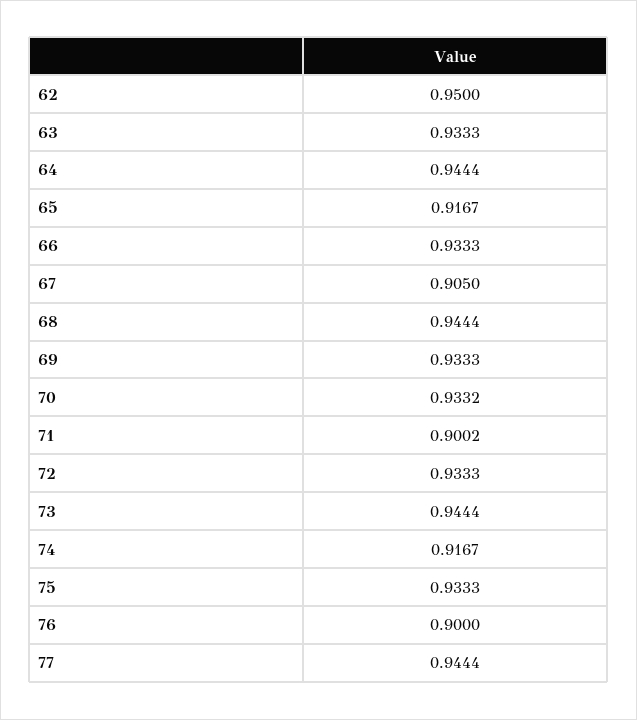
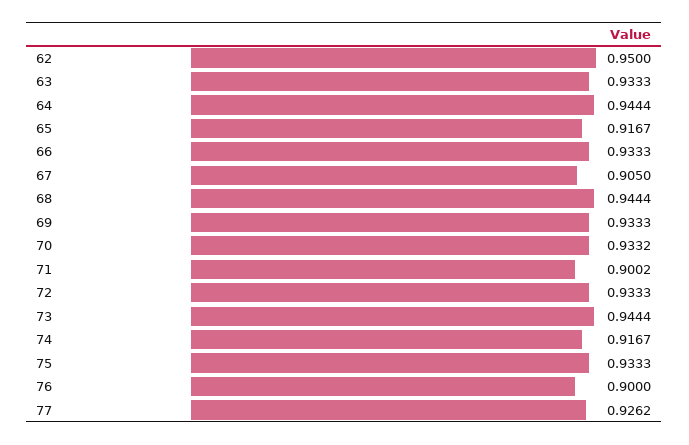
  {
    "62": 0.95,
    "63": 0.9333,
    "64": 0.9444,
    "65": 0.9167,
    "66": 0.9333,
    "67": 0.905,
    "68": 0.9444,
    "69": 0.9333,
    "70": 0.9332,
    "71": 0.9002,
    "72": 0.9333,
    "73": 0.9444,
    "74": 0.9167,
    "75": 0.9333,
    "76": 0.9,
-   "77": 0.9444
+   "77": 0.9262
  }

